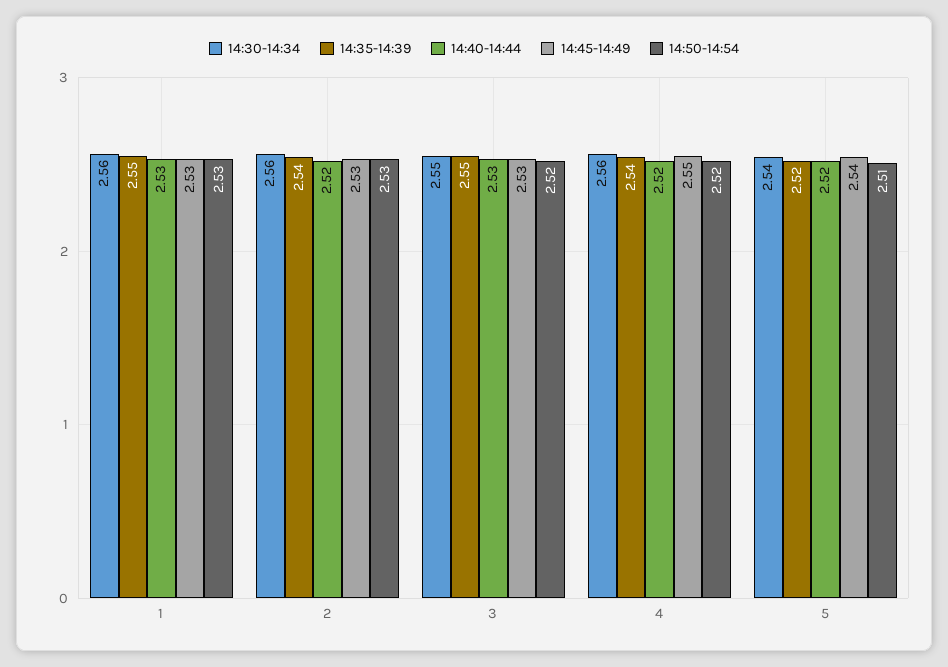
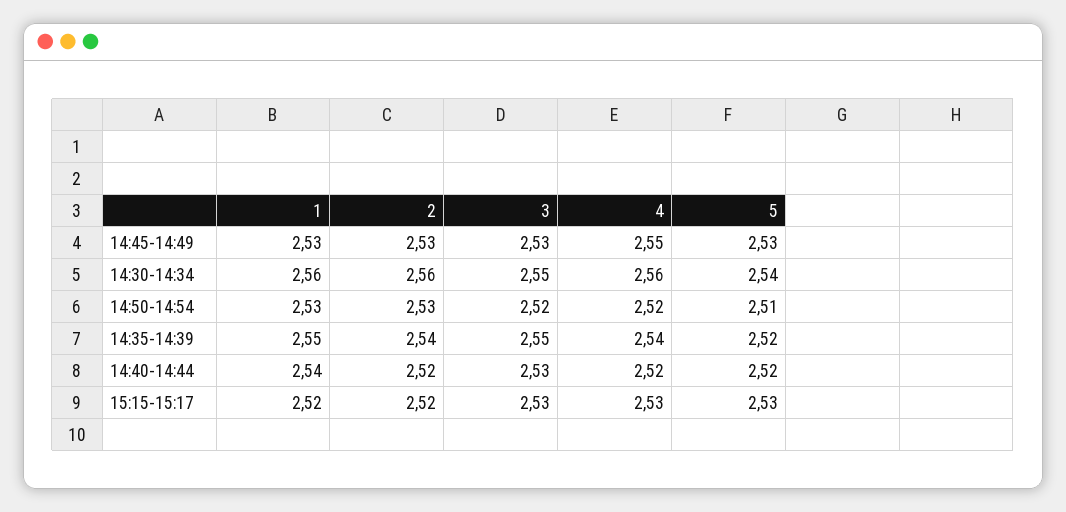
  {
    "14:30-14:34": {
      "1": 2.56,
      "2": 2.56,
      "3": 2.55,
      "4": 2.56,
      "5": 2.54
    },
    "14:35-14:39": {
      "1": 2.55,
      "2": 2.54,
      "3": 2.55,
      "4": 2.54,
      "5": 2.52
    },
    "14:40-14:44": {
-     "1": 2.53,
+     "1": 2.54,
      "2": 2.52,
      "3": 2.53,
      "4": 2.52,
      "5": 2.52
    },
    "14:45-14:49": {
      "1": 2.53,
      "2": 2.53,
      "3": 2.53,
      "4": 2.55,
-     "5": 2.54
+     "5": 2.53
    },
    "14:50-14:54": {
      "1": 2.53,
      "2": 2.53,
      "3": 2.52,
      "4": 2.52,
      "5": 2.51
-   }
+   },
+   "15:15-15:17": {
+     "1": 2.52,
+     "2": 2.52,
+     "3": 2.53,
+     "4": 2.53,
+     "5": 2.53
+   }
  }

